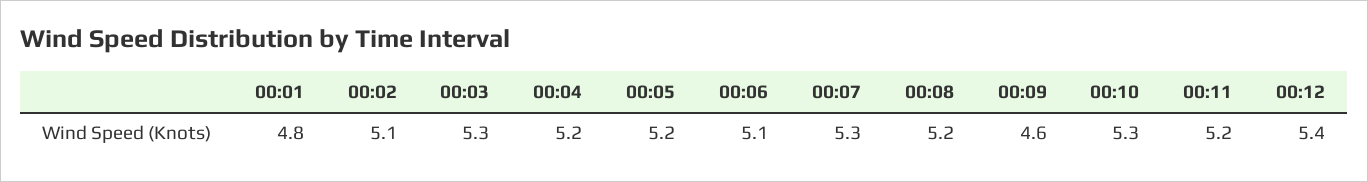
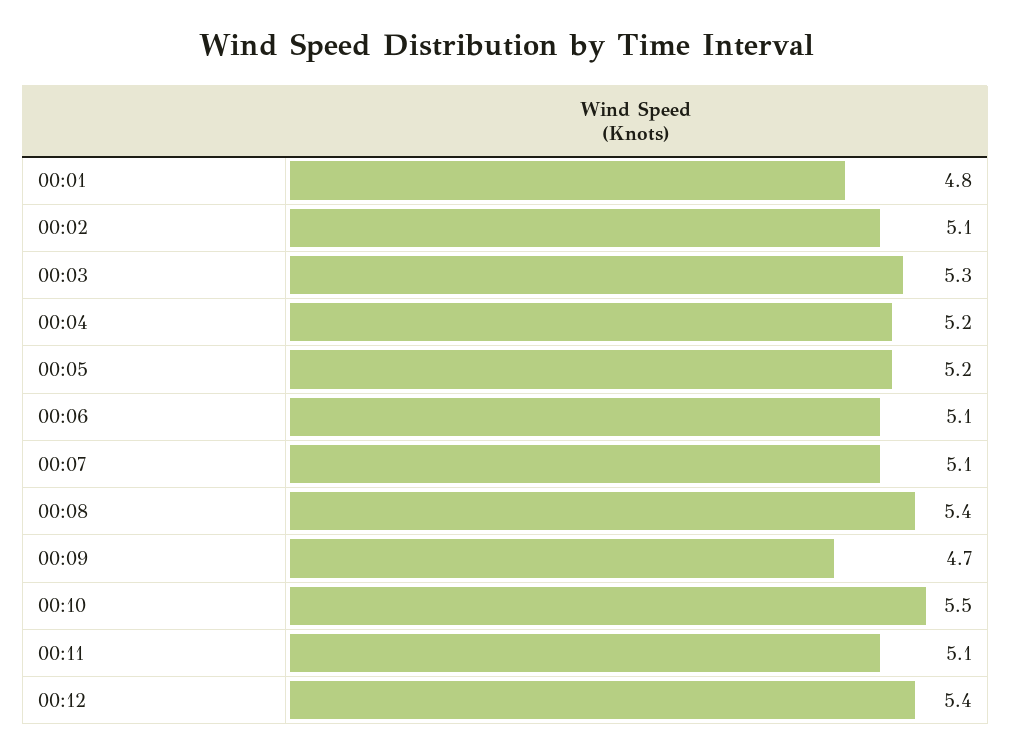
  {
    "00:01": 4.8,
    "00:02": 5.1,
    "00:03": 5.3,
    "00:04": 5.2,
    "00:05": 5.2,
    "00:06": 5.1,
-   "00:07": 5.3,
+   "00:07": 5.1,
-   "00:08": 5.2,
+   "00:08": 5.4,
-   "00:09": 4.6,
+   "00:09": 4.7,
-   "00:10": 5.3,
+   "00:10": 5.5,
-   "00:11": 5.2,
+   "00:11": 5.1,
    "00:12": 5.4
  }

